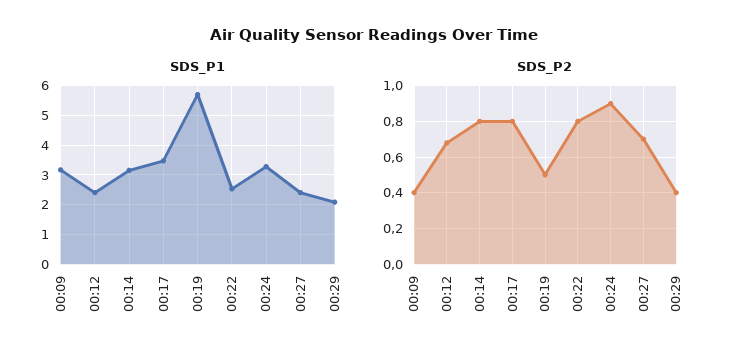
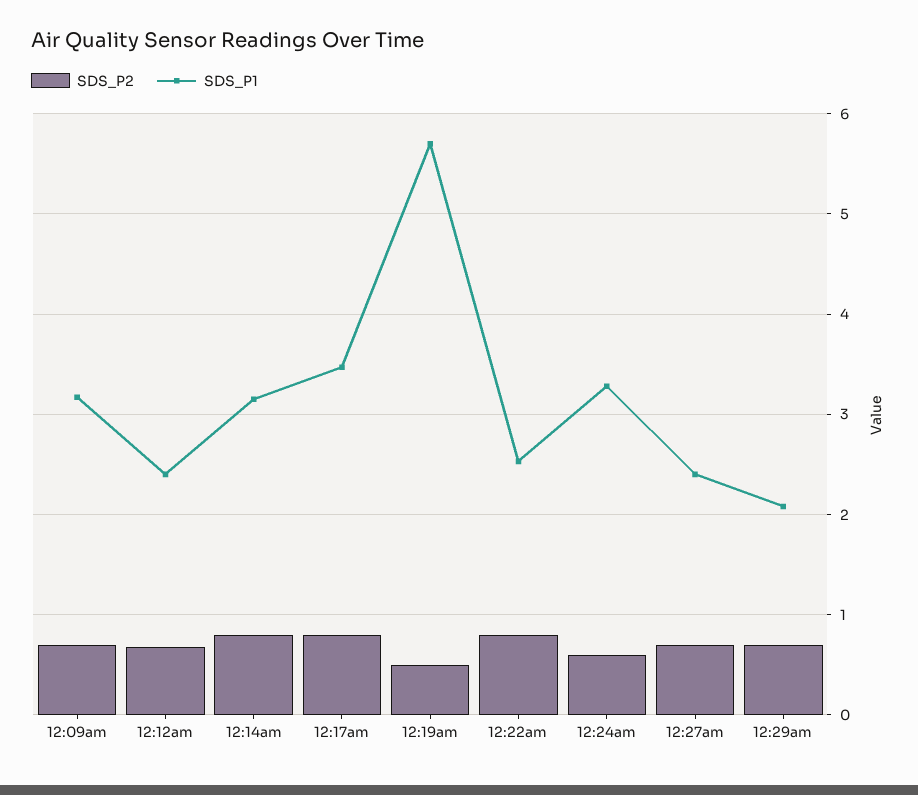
  {
    "SDS_P1": {
      "00:09": 3.2,
      "00:12": 2.4,
      "00:14": 3.2,
      "00:17": 3.5,
      "00:19": 5.7,
      "00:22": 2.5,
      "00:24": 3.3,
      "00:27": 2.4,
      "00:29": 2.1
    },
    "SDS_P2": {
-     "00:09": 0.4,
+     "00:09": 0.7,
      "00:12": 0.7,
      "00:14": 0.8,
      "00:17": 0.8,
      "00:19": 0.5,
      "00:22": 0.8,
-     "00:24": 0.9,
+     "00:24": 0.6,
      "00:27": 0.7,
-     "00:29": 0.4
+     "00:29": 0.7
    }
  }

